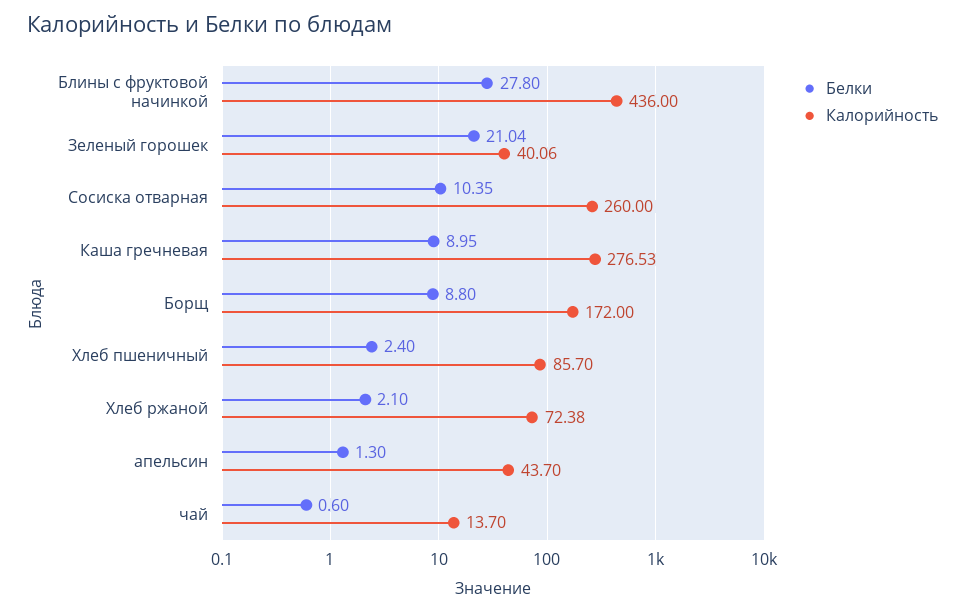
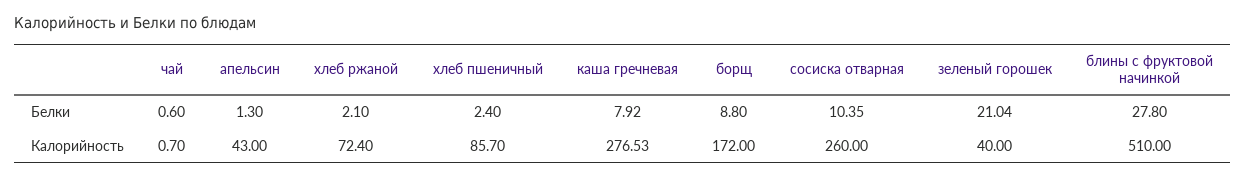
  {
    "Белки": {
      "Блины с фруктовой начинкой": 27.8,
      "Зеленый горошек": 21.04,
      "Сосиска отварная": 10.35,
-     "Каша гречневая": 8.95,
+     "Каша гречневая": 7.92,
      "Борщ": 8.8,
      "Хлеб пшеничный": 2.4,
      "Хлеб ржаной": 2.1,
      "апельсин": 1.3,
      "чай": 0.6
    },
    "Калорийность": {
-     "Блины с фруктовой начинкой": 436,
+     "Блины с фруктовой начинкой": 510,
-     "Зеленый горошек": 40.06,
+     "Зеленый горошек": 40,
      "Сосиска отварная": 260,
      "Каша гречневая": 276.53,
      "Борщ": 172,
      "Хлеб пшеничный": 85.7,
-     "Хлеб ржаной": 72.38,
+     "Хлеб ржаной": 72.4,
-     "апельсин": 43.7,
+     "апельсин": 43,
-     "чай": 13.7
+     "чай": 0.7
    }
  }

